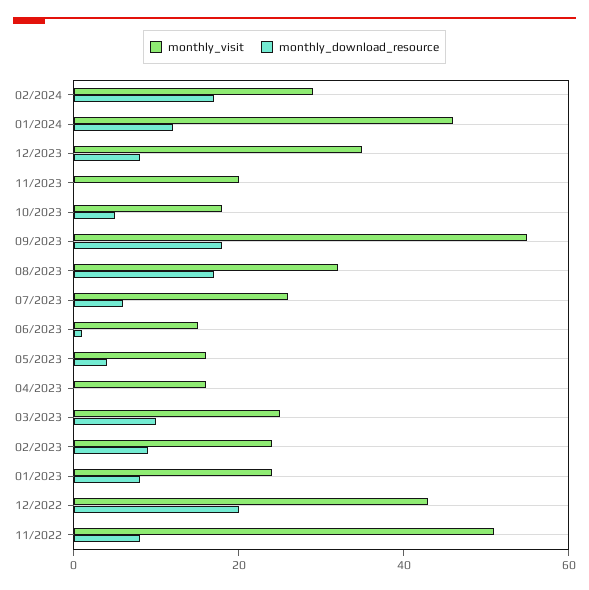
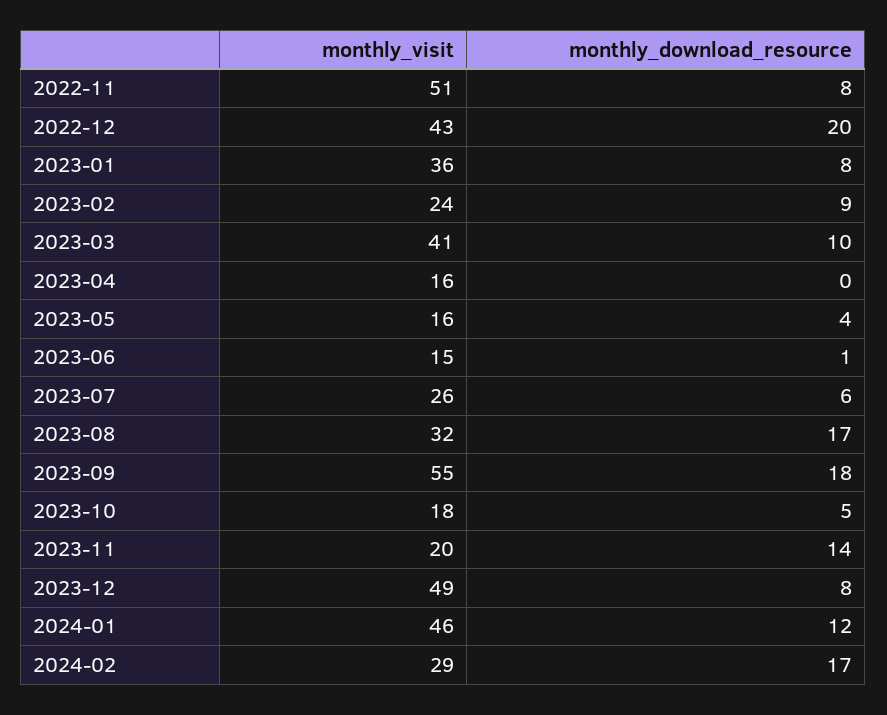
  {
    "monthly_visit": {
      "02/2024": 29,
      "01/2024": 46,
-     "12/2023": 35,
+     "12/2023": 49,
      "11/2023": 20,
      "10/2023": 18,
      "09/2023": 55,
      "08/2023": 32,
      "07/2023": 26,
      "06/2023": 15,
      "05/2023": 16,
      "04/2023": 16,
-     "03/2023": 25,
+     "03/2023": 41,
      "02/2023": 24,
-     "01/2023": 25,
+     "01/2023": 36,
      "12/2022": 43,
      "11/2022": 51
    },
    "monthly_download_resource": {
      "02/2024": 17,
      "01/2024": 12,
      "12/2023": 8,
-     "11/2023": 0,
+     "11/2023": 14,
      "10/2023": 5,
      "09/2023": 18,
      "08/2023": 17,
      "07/2023": 6,
      "06/2023": 1,
      "05/2023": 4,
      "04/2023": 0,
      "03/2023": 10,
      "02/2023": 9,
      "01/2023": 8,
      "12/2022": 20,
      "11/2022": 8
    }
  }

